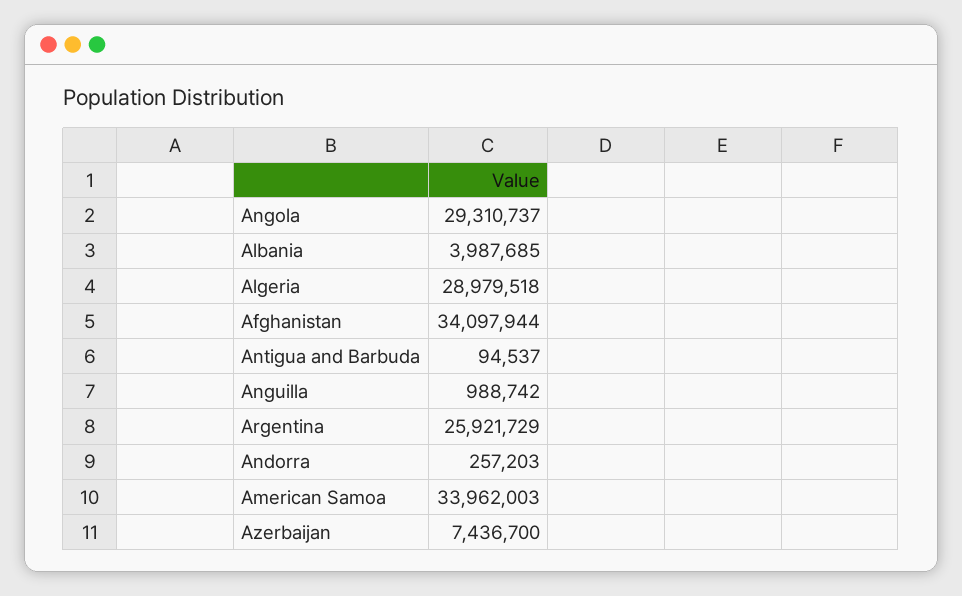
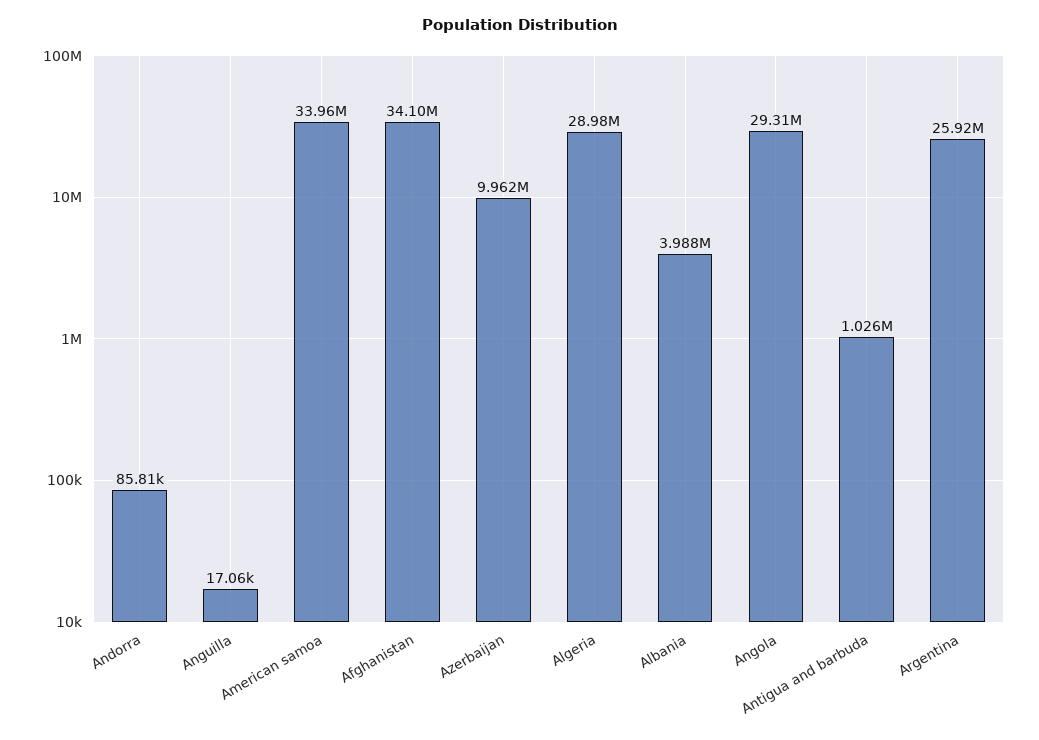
  {
    "Angola": 29310737,
    "Albania": 3987685,
    "Algeria": 28979518,
    "Afghanistan": 34097944,
-   "Antigua and Barbuda": 94537,
+   "Antigua and Barbuda": 1026000,
-   "Anguilla": 988742,
+   "Anguilla": 17060,
    "Argentina": 25921729,
-   "Andorra": 257203,
+   "Andorra": 85810,
    "American Samoa": 33962003,
-   "Azerbaijan": 7436700
+   "Azerbaijan": 9962000
  }

